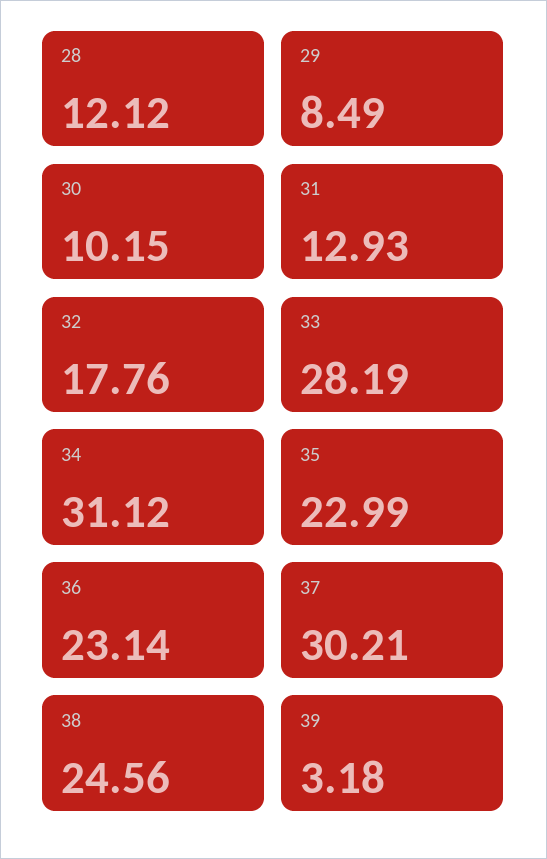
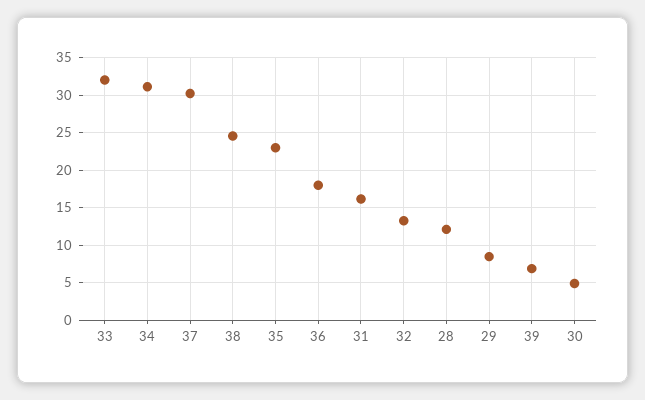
  {
    "28": 12.12,
    "29": 8.49,
-   "30": 10.15,
+   "30": 5,
-   "31": 12.93,
+   "31": 16,
-   "32": 17.76,
+   "32": 13,
-   "33": 28.19,
+   "33": 32,
    "34": 31.12,
    "35": 22.99,
-   "36": 23.14,
+   "36": 18,
    "37": 30.21,
    "38": 24.56,
-   "39": 3.18
+   "39": 7
  }

